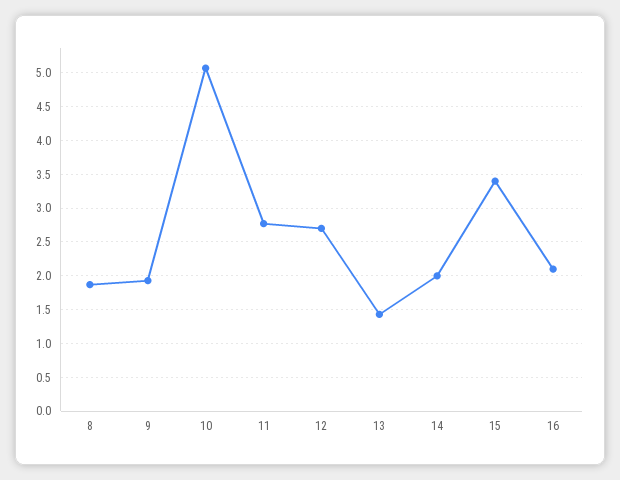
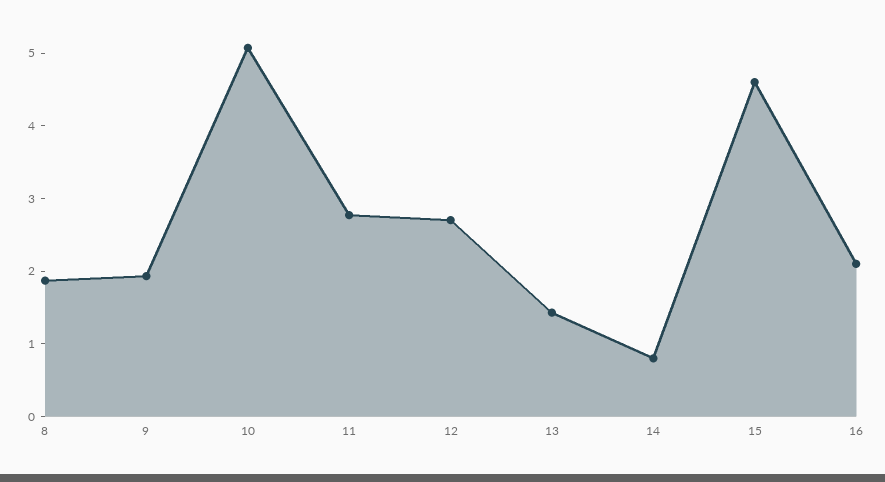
  {
    "8": 1.9,
    "9": 1.9,
    "10": 5.1,
    "11": 2.8,
    "12": 2.7,
    "13": 1.4,
-   "14": 2,
+   "14": 0.8,
-   "15": 3.4,
+   "15": 4.6,
    "16": 2.1
  }

